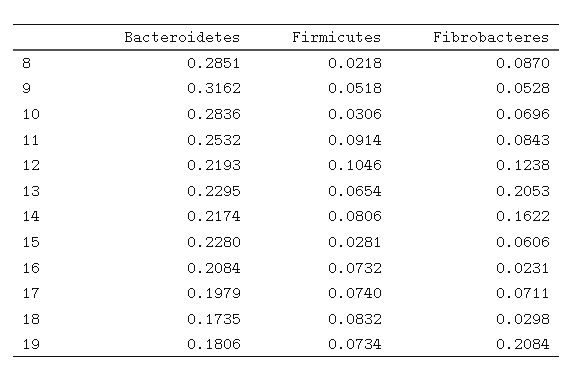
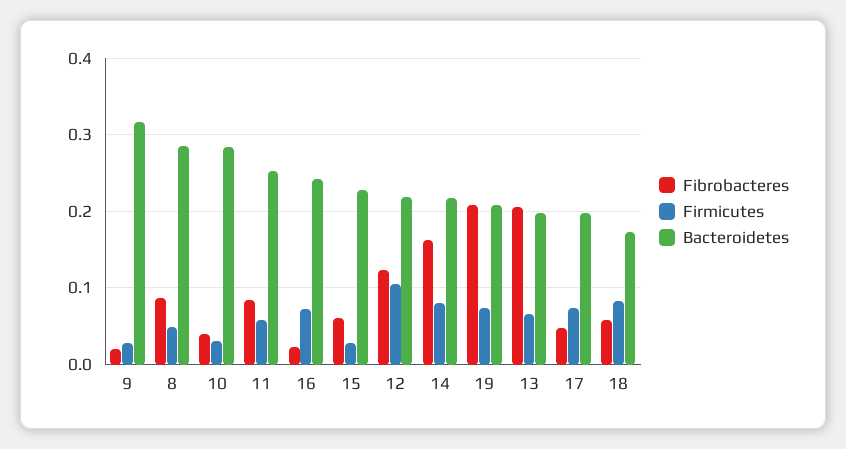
  {
    "Bacteroidetes": {
      "8": 0.2851,
      "9": 0.3162,
      "10": 0.2836,
      "11": 0.2532,
      "12": 0.2193,
-     "13": 0.2295,
+     "13": 0.2,
      "14": 0.2174,
      "15": 0.228,
-     "16": 0.2084,
+     "16": 0.24,
      "17": 0.1979,
      "18": 0.1735,
-     "19": 0.1806
+     "19": 0.21
    },
    "Firmicutes": {
-     "8": 0.0218,
+     "8": 0.05,
-     "9": 0.0518,
+     "9": 0.03,
      "10": 0.0306,
-     "11": 0.0914,
+     "11": 0.06,
      "12": 0.1046,
      "13": 0.0654,
      "14": 0.0806,
      "15": 0.0281,
      "16": 0.0732,
      "17": 0.074,
      "18": 0.0832,
      "19": 0.0734
    },
    "Fibrobacteres": {
      "8": 0.087,
-     "9": 0.0528,
+     "9": 0.02,
-     "10": 0.0696,
+     "10": 0.04,
      "11": 0.0843,
      "12": 0.1238,
      "13": 0.2053,
      "14": 0.1622,
      "15": 0.0606,
      "16": 0.0231,
-     "17": 0.0711,
+     "17": 0.05,
-     "18": 0.0298,
+     "18": 0.06,
      "19": 0.2084
    }
  }

